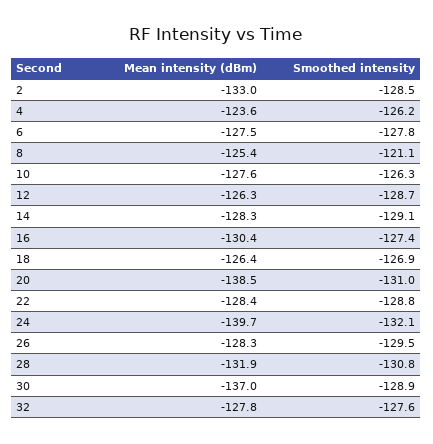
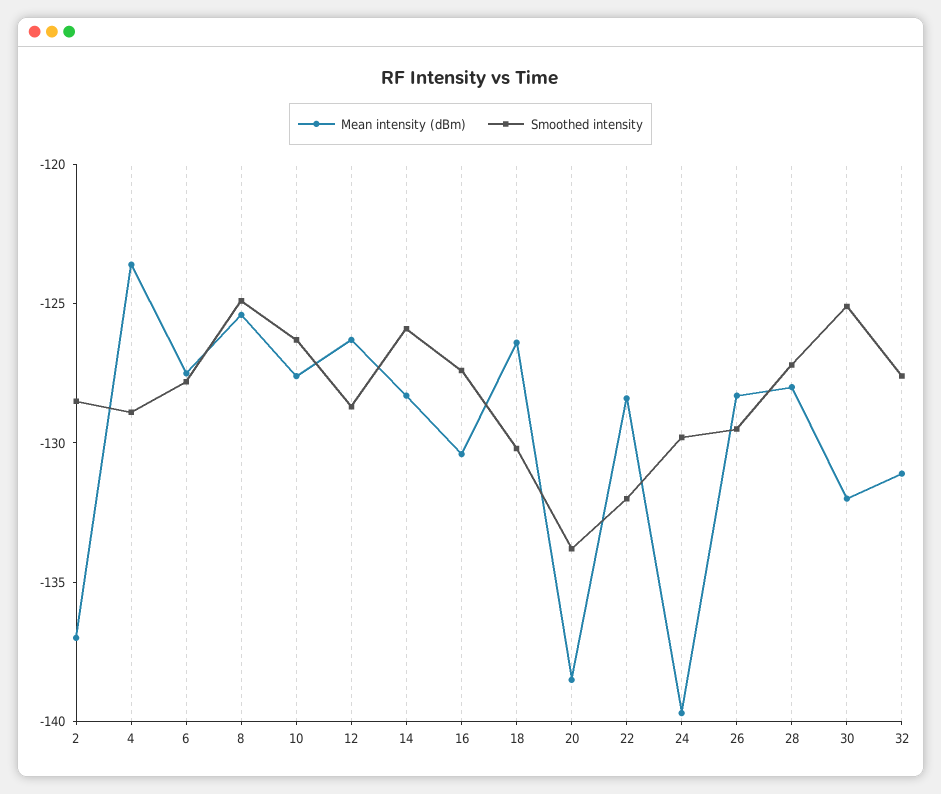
  {
    "Mean intensity (dBm)": {
-     "2": -133,
+     "2": -137,
      "4": -123.6,
      "6": -127.5,
      "8": -125.4,
      "10": -127.6,
      "12": -126.3,
      "14": -128.3,
      "16": -130.4,
      "18": -126.4,
      "20": -138.5,
      "22": -128.4,
      "24": -139.7,
      "26": -128.3,
-     "28": -131.9,
+     "28": -128,
-     "30": -137,
+     "30": -132,
-     "32": -127.8
+     "32": -131
    },
    "Smoothed intensity": {
      "2": -128.5,
-     "4": -126.2,
+     "4": -129,
      "6": -127.8,
-     "8": -121.1,
+     "8": -125,
      "10": -126.3,
      "12": -128.7,
-     "14": -129.1,
+     "14": -126,
      "16": -127.4,
-     "18": -126.9,
+     "18": -130,
-     "20": -131,
+     "20": -134,
-     "22": -128.8,
+     "22": -132,
-     "24": -132.1,
+     "24": -130,
      "26": -129.5,
-     "28": -130.8,
+     "28": -127,
-     "30": -128.9,
+     "30": -125,
      "32": -127.6
    }
  }

